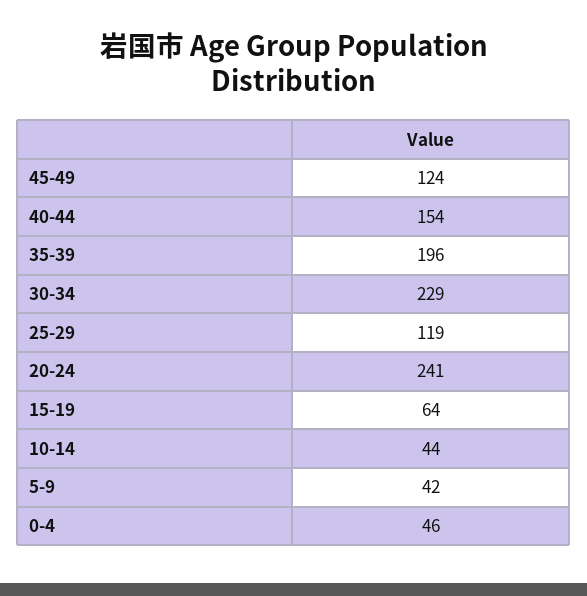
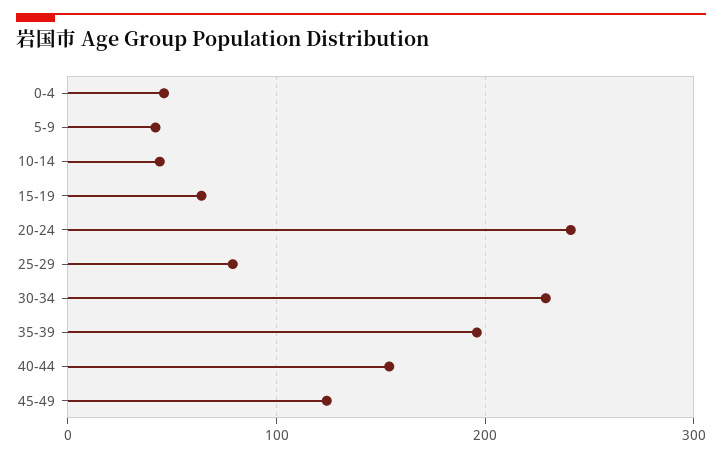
  {
    "45-49": 124,
    "40-44": 154,
    "35-39": 196,
    "30-34": 229,
-   "25-29": 119,
+   "25-29": 80,
    "20-24": 241,
    "15-19": 64,
    "10-14": 44,
    "5-9": 42,
    "0-4": 46
  }

